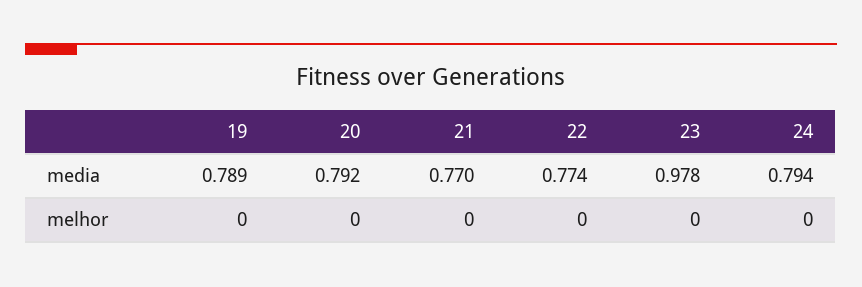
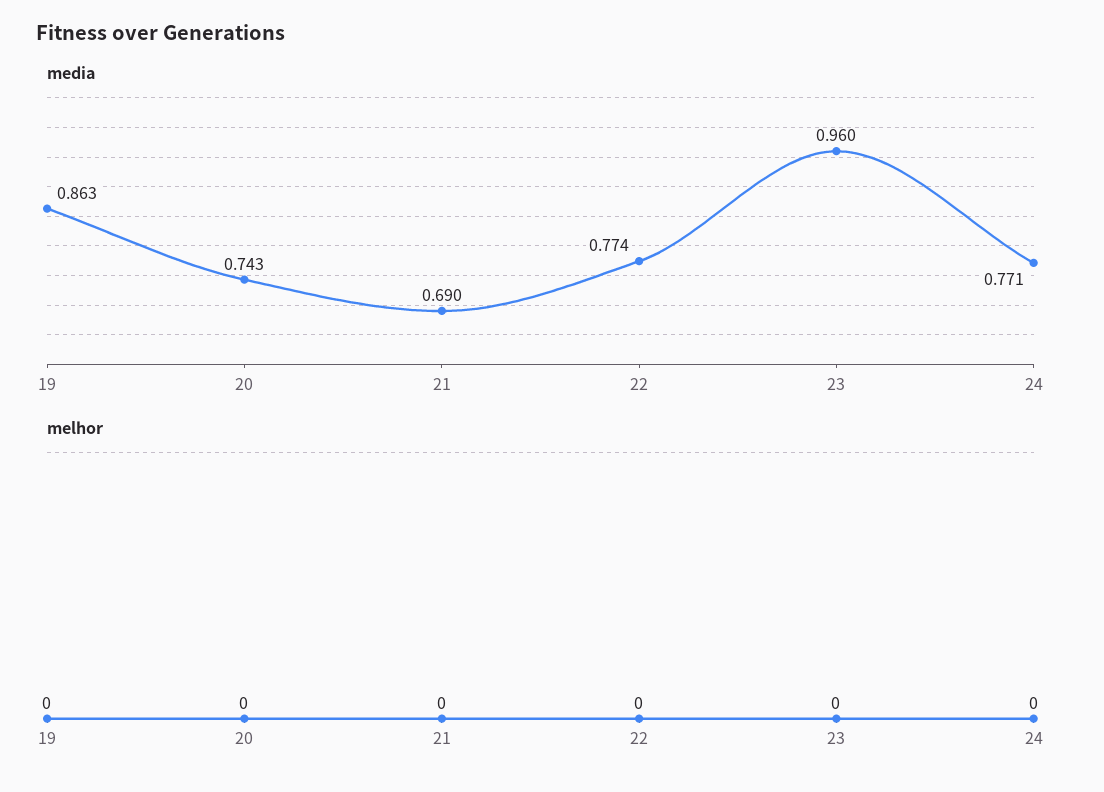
  {
    "media": {
-     "19": 0.789,
+     "19": 0.863,
-     "20": 0.792,
+     "20": 0.743,
-     "21": 0.77,
+     "21": 0.69,
      "22": 0.774,
-     "23": 0.978,
+     "23": 0.96,
-     "24": 0.794
+     "24": 0.771
    },
    "melhor": {
      "19": 0,
      "20": 0,
      "21": 0,
      "22": 0,
      "23": 0,
      "24": 0
    }
  }

